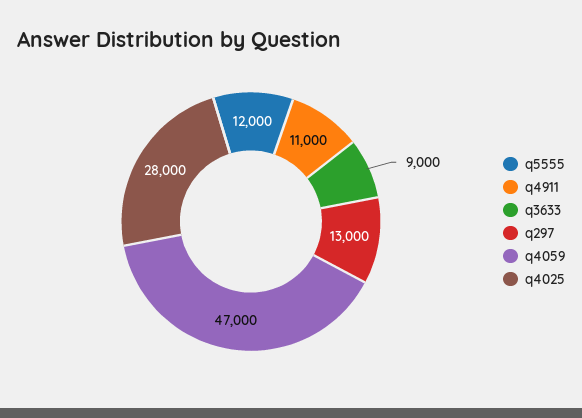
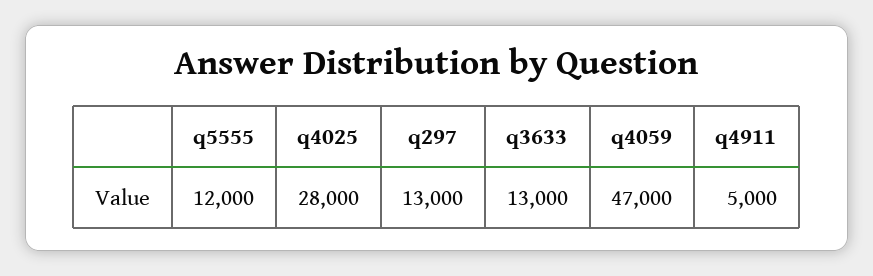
  {
    "q5555": 12000,
-   "q4911": 11000,
+   "q4911": 5000,
-   "q3633": 9000,
+   "q3633": 13000,
    "q297": 13000,
    "q4059": 47000,
    "q4025": 28000
  }

